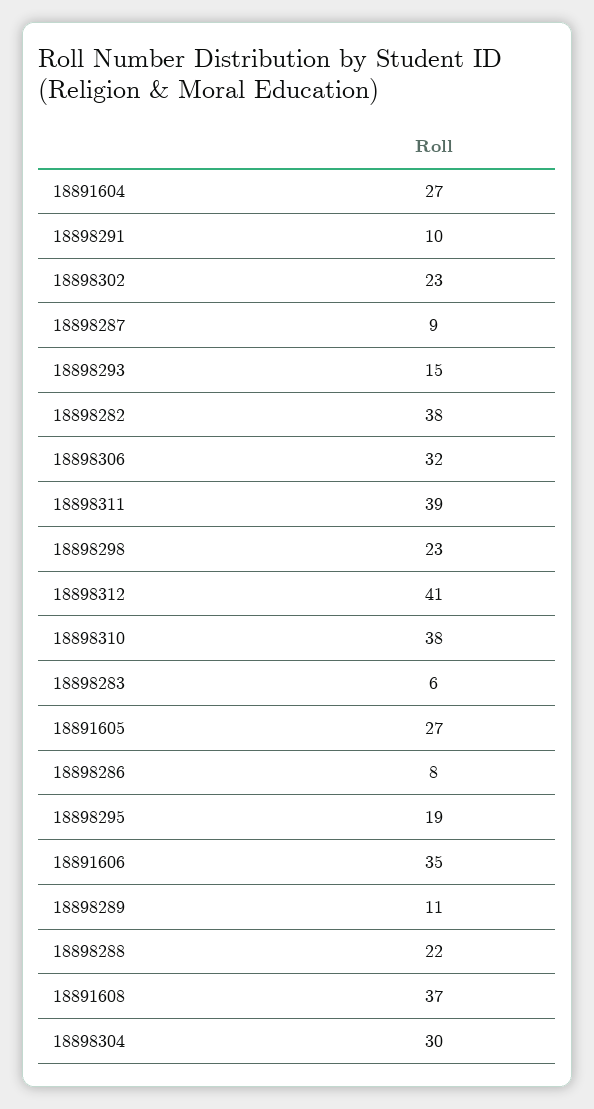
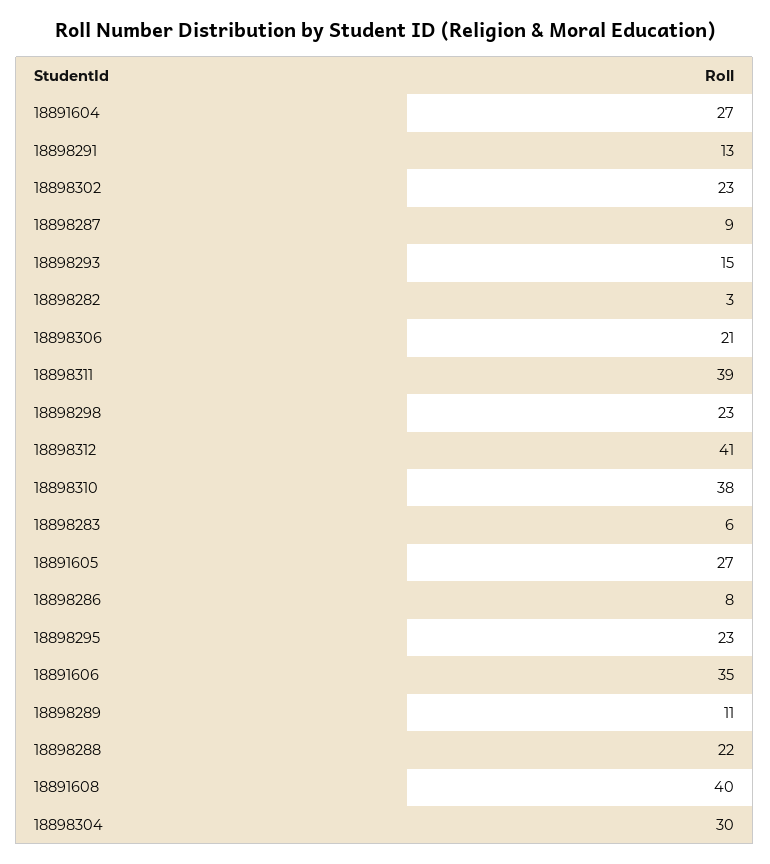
  {
    "18891604": 27,
-   "18898291": 10,
+   "18898291": 13,
    "18898302": 23,
    "18898287": 9,
    "18898293": 15,
-   "18898282": 38,
+   "18898282": 3,
-   "18898306": 32,
+   "18898306": 21,
    "18898311": 39,
    "18898298": 23,
    "18898312": 41,
    "18898310": 38,
    "18898283": 6,
    "18891605": 27,
    "18898286": 8,
-   "18898295": 19,
+   "18898295": 23,
    "18891606": 35,
    "18898289": 11,
    "18898288": 22,
-   "18891608": 37,
+   "18891608": 40,
    "18898304": 30
  }

